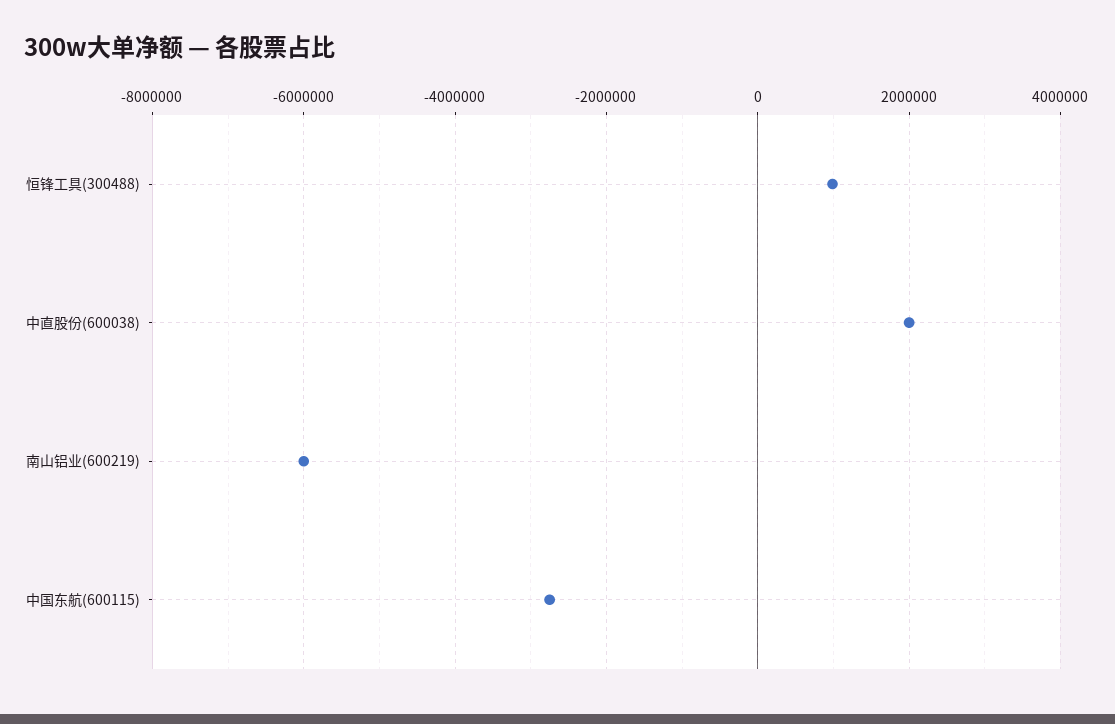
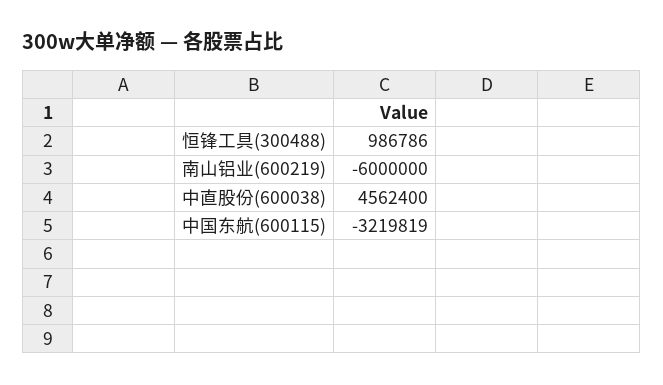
  {
    "恒锋工具(300488)": 986786,
-   "中直股份(600038)": 2000000,
+   "中直股份(600038)": 4562400,
    "南山铝业(600219)": -6000000,
-   "中国东航(600115)": -2800000
+   "中国东航(600115)": -3219819
  }

